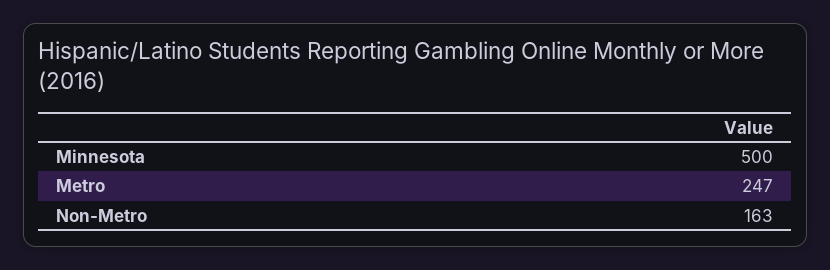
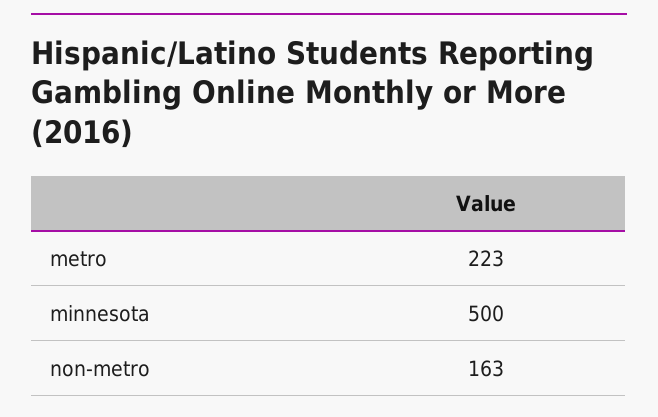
  {
    "Minnesota": 500,
-   "Metro": 247,
+   "Metro": 223,
    "Non-Metro": 163
  }

